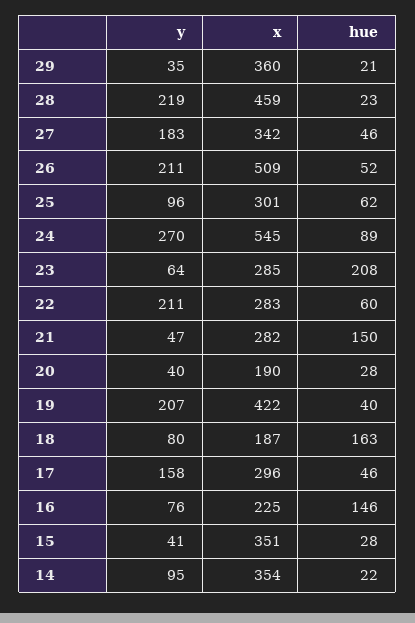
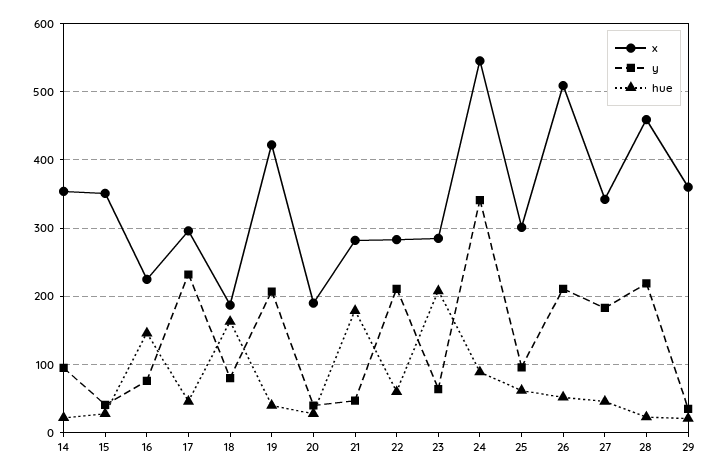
  {
    "y": {
      "29": 35,
      "28": 219,
      "27": 183,
      "26": 211,
      "25": 96,
-     "24": 270,
+     "24": 340,
      "23": 64,
      "22": 211,
      "21": 47,
      "20": 40,
      "19": 207,
      "18": 80,
-     "17": 158,
+     "17": 230,
      "16": 76,
      "15": 41,
      "14": 95
    },
    "x": {
      "29": 360,
      "28": 459,
      "27": 342,
      "26": 509,
      "25": 301,
      "24": 545,
      "23": 285,
      "22": 283,
      "21": 282,
      "20": 190,
      "19": 422,
      "18": 187,
      "17": 296,
      "16": 225,
      "15": 351,
      "14": 354
    },
    "hue": {
      "29": 21,
      "28": 23,
      "27": 46,
      "26": 52,
      "25": 62,
      "24": 89,
      "23": 208,
      "22": 60,
-     "21": 150,
+     "21": 180,
      "20": 28,
      "19": 40,
      "18": 163,
      "17": 46,
      "16": 146,
      "15": 28,
      "14": 22
    }
  }

